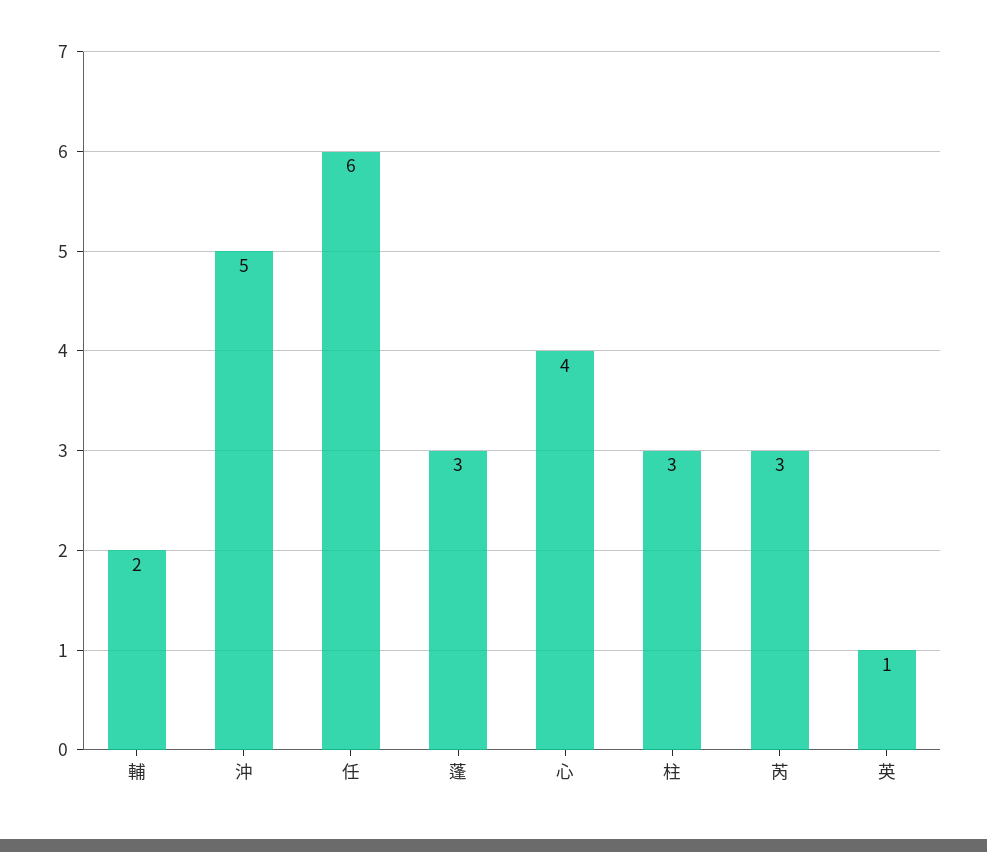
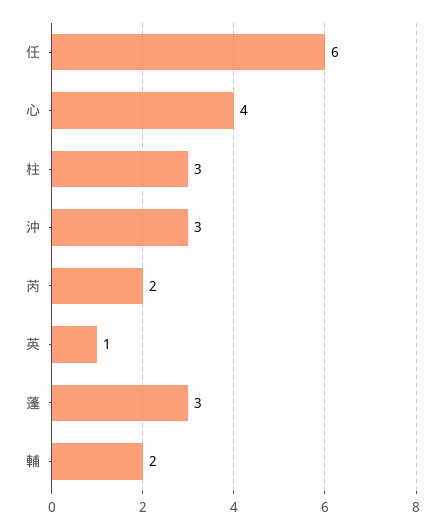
  {
    "輔": 2,
-   "沖": 5,
+   "沖": 3,
    "任": 6,
    "蓬": 3,
    "心": 4,
    "柱": 3,
-   "芮": 3,
+   "芮": 2,
    "英": 1
  }

